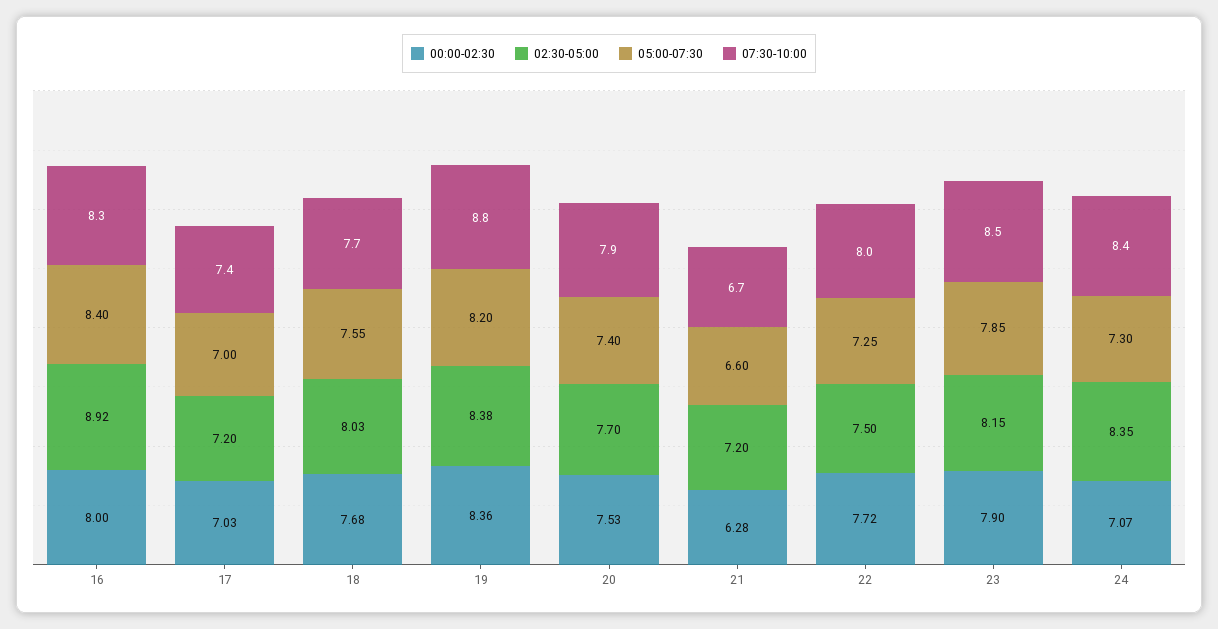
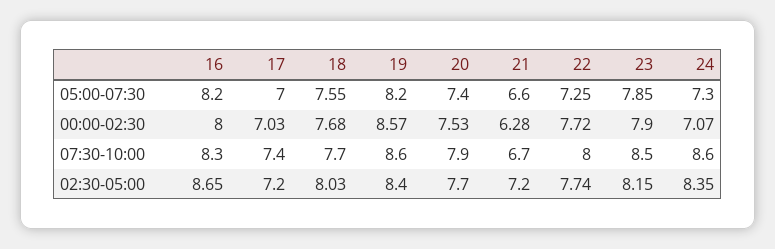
  {
    "00:00-02:30": {
      "16": 8,
      "17": 7.03,
      "18": 7.68,
-     "19": 8.36,
+     "19": 8.57,
      "20": 7.53,
      "21": 6.28,
      "22": 7.72,
      "23": 7.9,
      "24": 7.07
    },
    "02:30-05:00": {
-     "16": 8.92,
+     "16": 8.65,
      "17": 7.2,
      "18": 8.03,
-     "19": 8.38,
+     "19": 8.4,
      "20": 7.7,
      "21": 7.2,
-     "22": 7.5,
+     "22": 7.74,
      "23": 8.15,
      "24": 8.35
    },
    "05:00-07:30": {
-     "16": 8.4,
+     "16": 8.2,
      "17": 7,
      "18": 7.55,
      "19": 8.2,
      "20": 7.4,
      "21": 6.6,
      "22": 7.25,
      "23": 7.85,
      "24": 7.3
    },
    "07:30-10:00": {
      "16": 8.3,
      "17": 7.4,
      "18": 7.7,
-     "19": 8.8,
+     "19": 8.6,
      "20": 7.9,
      "21": 6.7,
      "22": 8,
      "23": 8.5,
-     "24": 8.4
+     "24": 8.6
    }
  }

